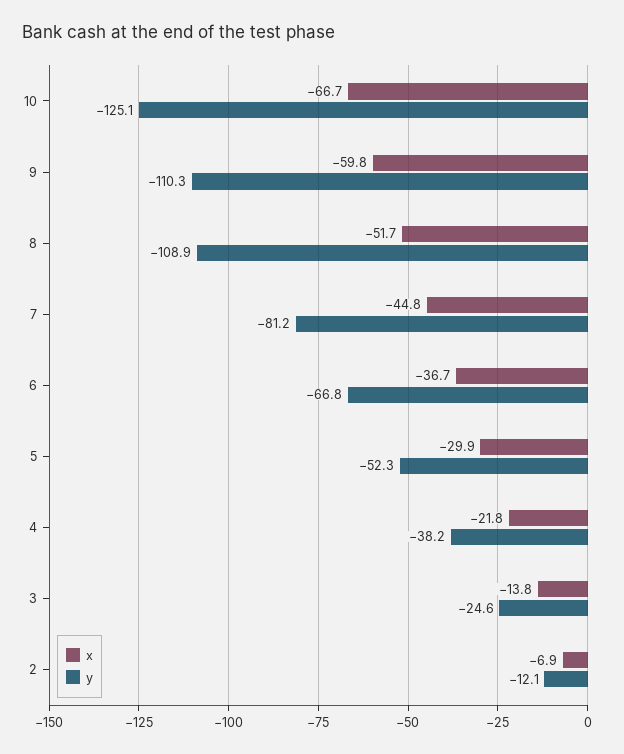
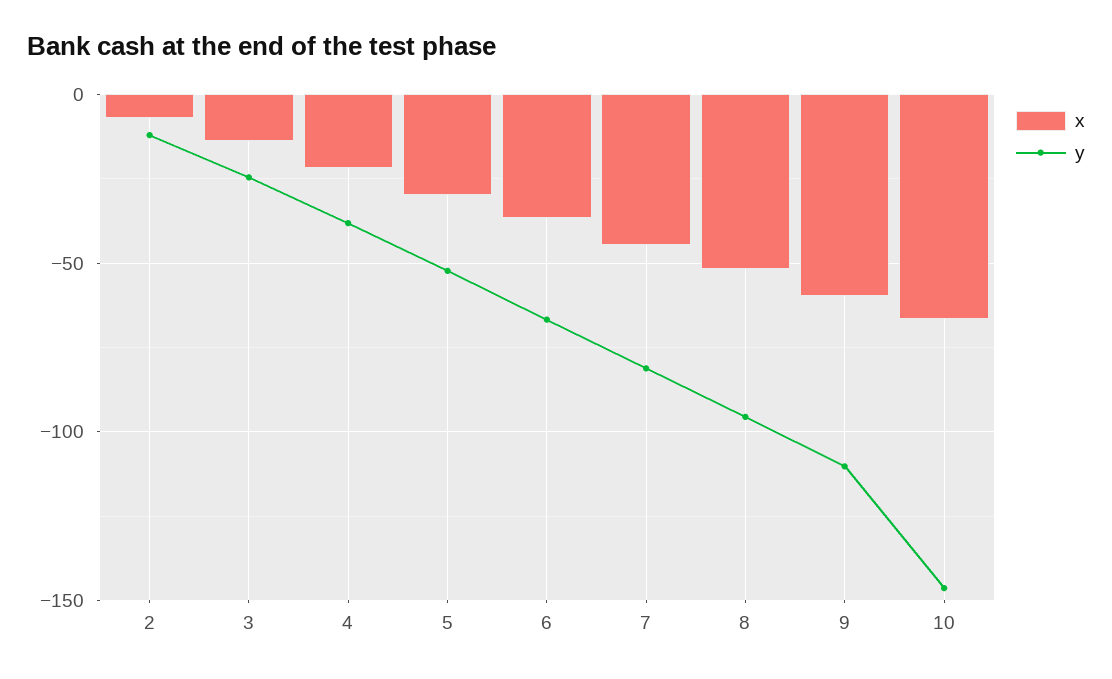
  {
    "x": {
      "10": -66.7,
      "9": -59.8,
      "8": -51.7,
      "7": -44.8,
      "6": -36.7,
      "5": -29.9,
      "4": -21.8,
      "3": -13.8,
      "2": -6.9
    },
    "y": {
-     "10": -125.1,
+     "10": -145,
      "9": -110.3,
-     "8": -108.9,
+     "8": -95,
      "7": -81.2,
      "6": -66.8,
      "5": -52.3,
      "4": -38.2,
      "3": -24.6,
      "2": -12.1
    }
  }

